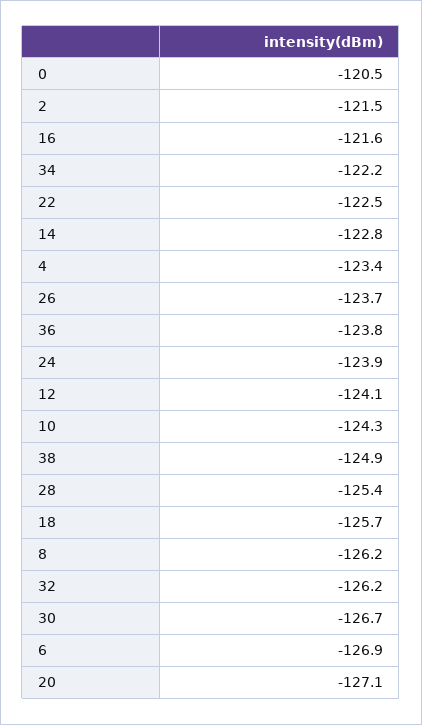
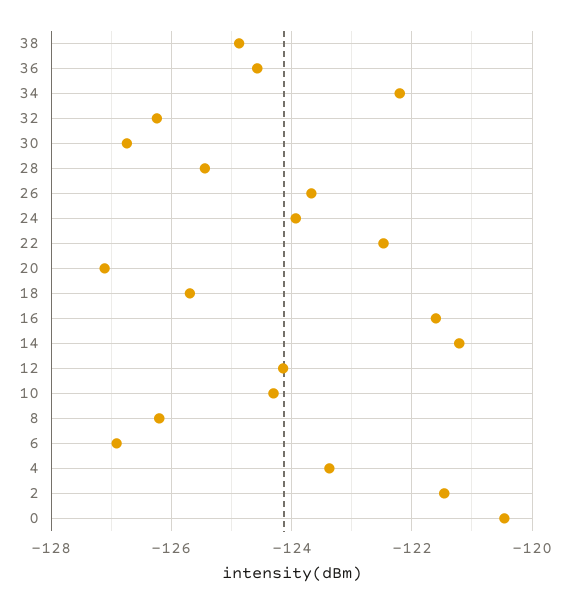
  {
    "0": -120.5,
    "2": -121.5,
    "16": -121.6,
    "34": -122.2,
    "22": -122.5,
-   "14": -122.8,
+   "14": -121.2,
    "4": -123.4,
    "26": -123.7,
-   "36": -123.8,
+   "36": -124.6,
    "24": -123.9,
    "12": -124.1,
    "10": -124.3,
    "38": -124.9,
    "28": -125.4,
    "18": -125.7,
    "8": -126.2,
    "32": -126.2,
    "30": -126.7,
    "6": -126.9,
    "20": -127.1
  }

